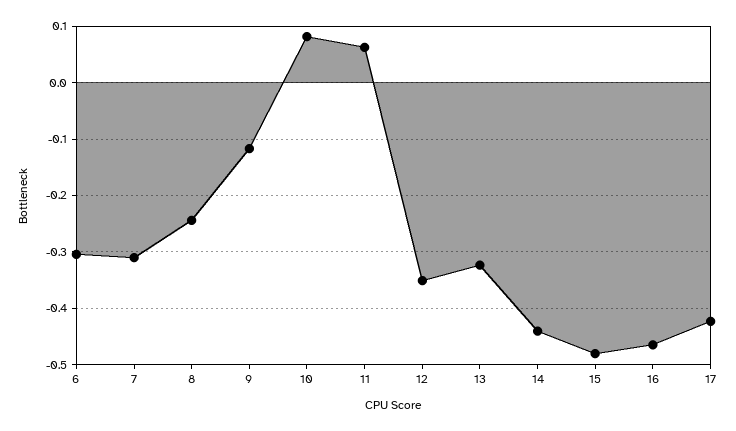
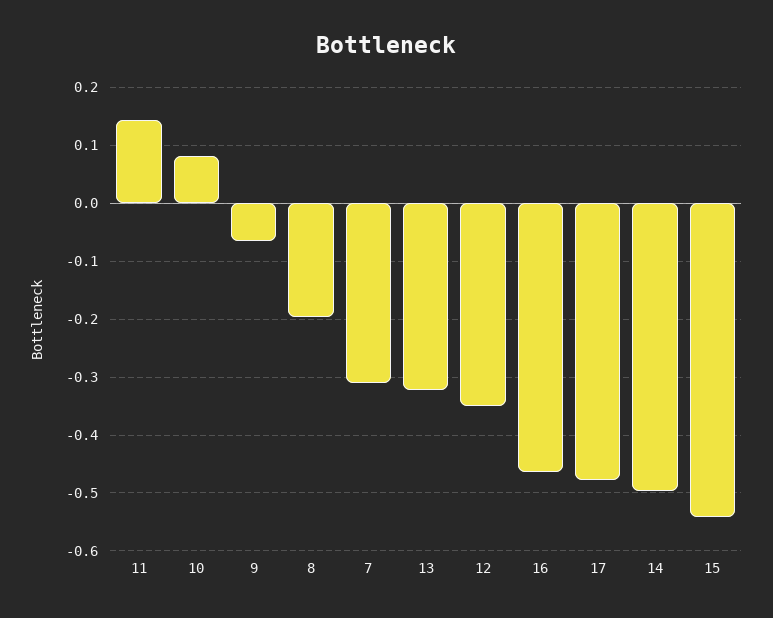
  {
-   "6": -0.3,
    "7": -0.32,
-   "8": -0.24,
+   "8": -0.2,
-   "9": -0.12,
+   "9": -0.06,
    "10": 0.08,
-   "11": 0.06,
+   "11": 0.14,
    "12": -0.36,
    "13": -0.32,
-   "14": -0.44,
+   "14": -0.5,
-   "15": -0.48,
+   "15": -0.54,
    "16": -0.46,
-   "17": -0.42
+   "17": -0.48
  }

